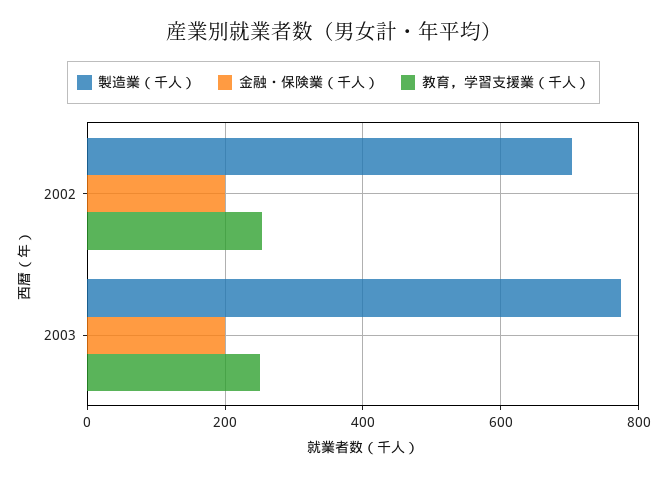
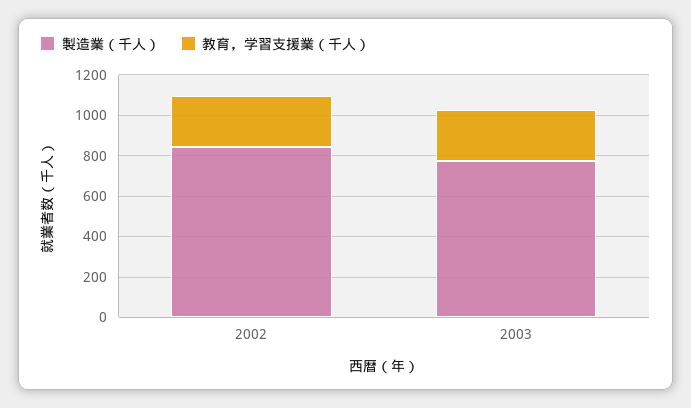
  {
    "製造業（千人）": {
-     "2002": 700,
+     "2002": 850,
      "2003": 780
    },
-   "金融・保険業（千人）": {
-     "2002": 200,
-     "2003": 200
-   },
    "教育，学習支援業（千人）": {
      "2002": 260,
      "2003": 260
    }
  }

